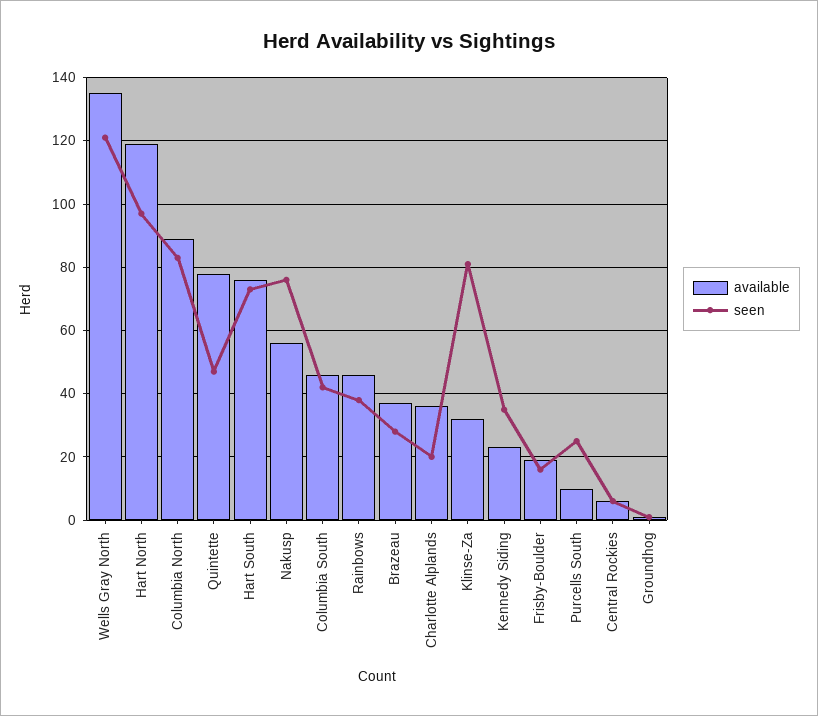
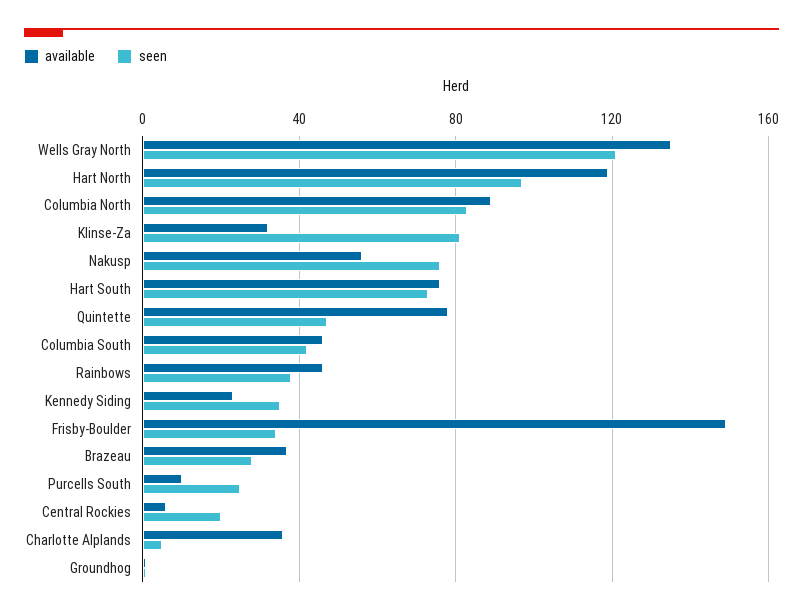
  {
    "available": {
      "Wells Gray North": 135,
      "Hart North": 120,
      "Columbia North": 90,
      "Quintette": 80,
      "Hart South": 75,
      "Nakusp": 55,
      "Columbia South": 45,
      "Rainbows": 45,
      "Brazeau": 35,
      "Charlotte Alplands": 35,
      "Klinse-Za": 30,
      "Kennedy Siding": 25,
-     "Frisby-Boulder": 20,
+     "Frisby-Boulder": 150,
      "Purcells South": 10,
      "Central Rockies": 5,
      "Groundhog": 0
    },
    "seen": {
      "Wells Gray North": 120,
      "Hart North": 95,
      "Columbia North": 85,
      "Quintette": 45,
      "Hart South": 75,
      "Nakusp": 75,
      "Columbia South": 40,
      "Rainbows": 40,
      "Brazeau": 30,
-     "Charlotte Alplands": 20,
+     "Charlotte Alplands": 5,
      "Klinse-Za": 80,
      "Kennedy Siding": 35,
-     "Frisby-Boulder": 15,
+     "Frisby-Boulder": 35,
      "Purcells South": 25,
-     "Central Rockies": 5,
+     "Central Rockies": 20,
      "Groundhog": 0
    }
  }

